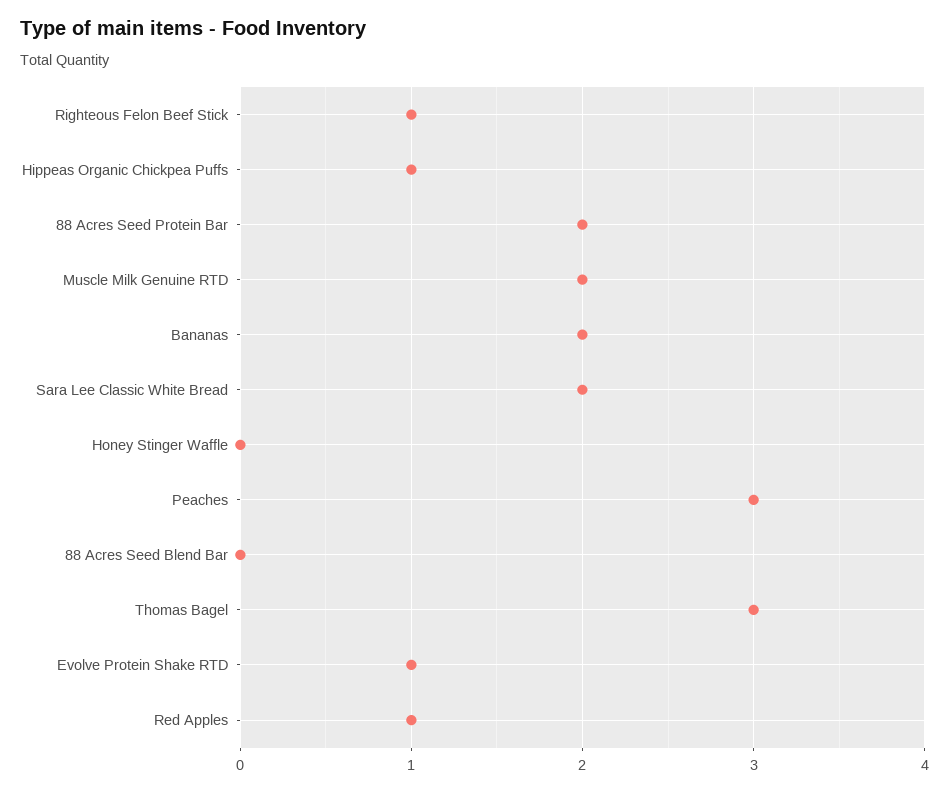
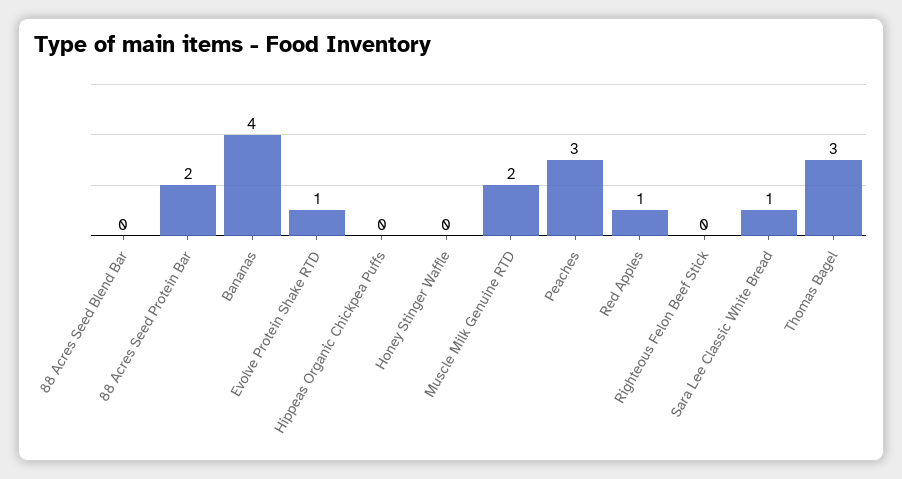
  {
-   "Righteous Felon Beef Stick": 1,
+   "Righteous Felon Beef Stick": 0,
-   "Hippeas Organic Chickpea Puffs": 1,
+   "Hippeas Organic Chickpea Puffs": 0,
    "88 Acres Seed Protein Bar": 2,
    "Muscle Milk Genuine RTD": 2,
-   "Bananas": 2,
+   "Bananas": 4,
-   "Sara Lee Classic White Bread": 2,
+   "Sara Lee Classic White Bread": 1,
    "Honey Stinger Waffle": 0,
    "Peaches": 3,
    "88 Acres Seed Blend Bar": 0,
    "Thomas Bagel": 3,
    "Evolve Protein Shake RTD": 1,
    "Red Apples": 1
  }

